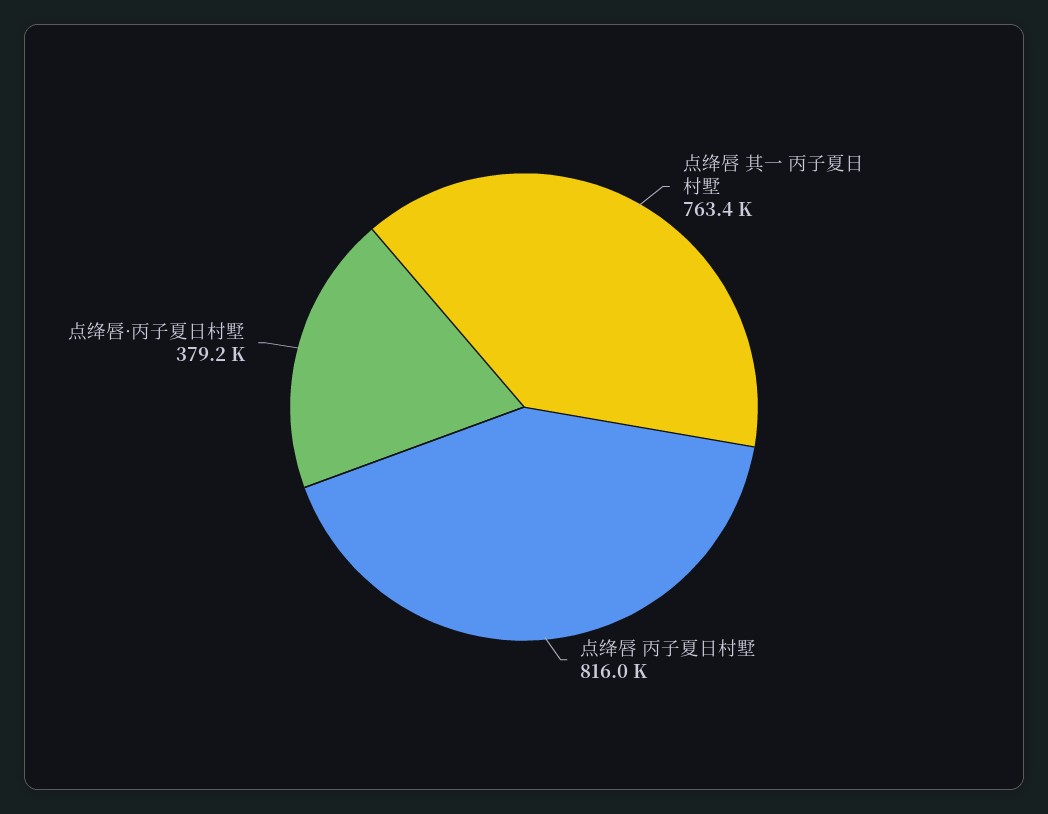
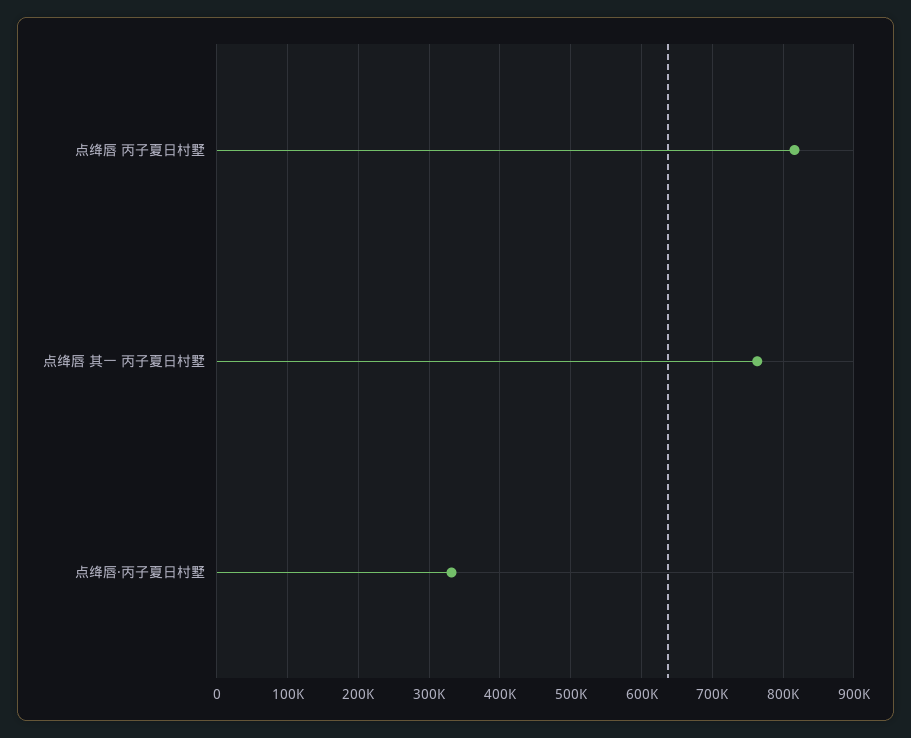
  {
    "点绛唇 其一 丙子夏日村墅": 763400,
    "点绛唇 丙子夏日村墅": 816000,
-   "点绛唇·丙子夏日村墅": 379200
+   "点绛唇·丙子夏日村墅": 330000
  }

